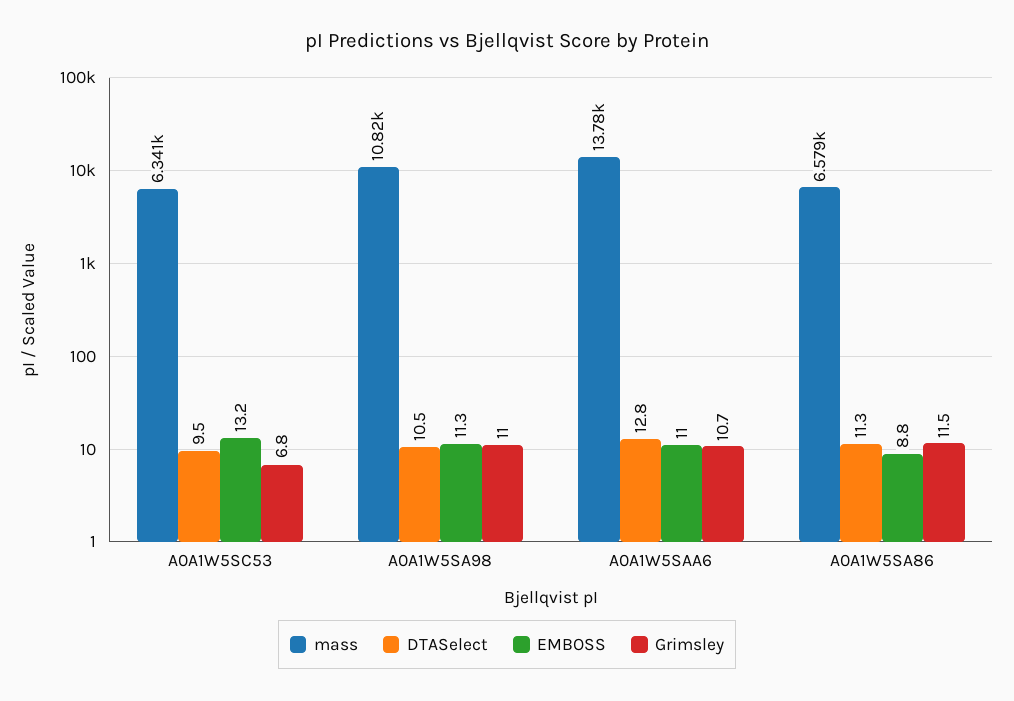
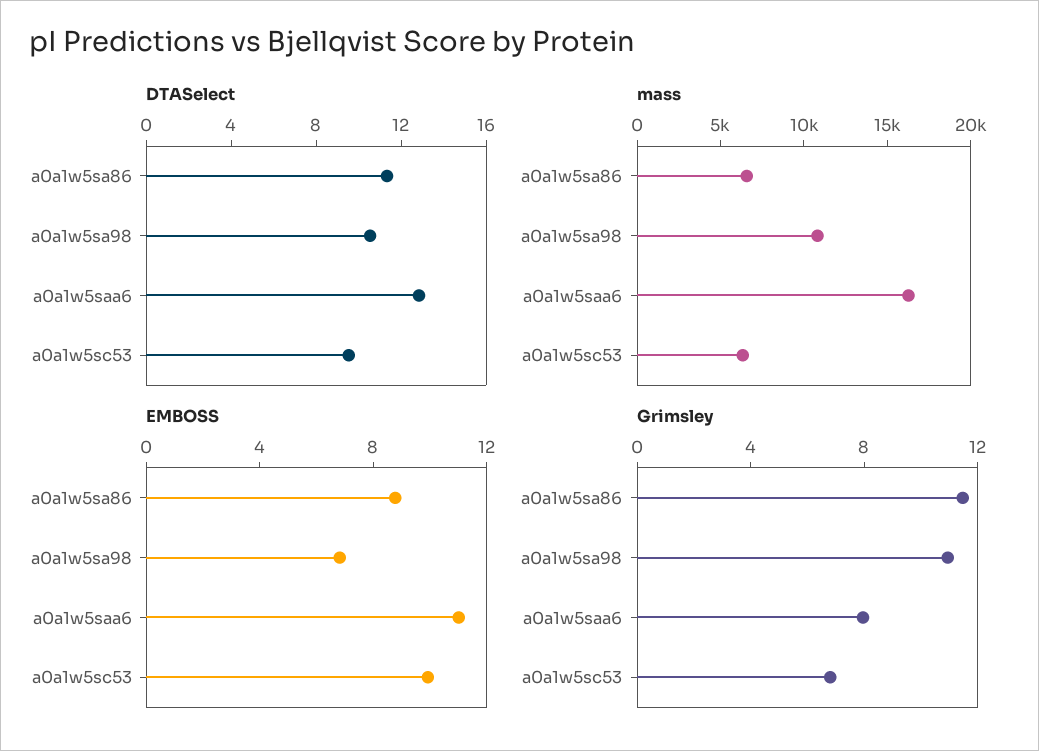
  {
    "mass": {
      "A0A1W5SC53": 6341,
      "A0A1W5SA98": 10820,
-     "A0A1W5SAA6": 13780,
+     "A0A1W5SAA6": 16000,
      "A0A1W5SA86": 6579
    },
    "DTASelect": {
      "A0A1W5SC53": 9.5,
      "A0A1W5SA98": 10.5,
      "A0A1W5SAA6": 12.8,
      "A0A1W5SA86": 11.3
    },
    "EMBOSS": {
-     "A0A1W5SC53": 13.2,
+     "A0A1W5SC53": 10,
-     "A0A1W5SA98": 11.3,
+     "A0A1W5SA98": 7,
      "A0A1W5SAA6": 11,
      "A0A1W5SA86": 8.8
    },
    "Grimsley": {
      "A0A1W5SC53": 6.8,
      "A0A1W5SA98": 11,
-     "A0A1W5SAA6": 10.7,
+     "A0A1W5SAA6": 8,
      "A0A1W5SA86": 11.5
    }
  }

